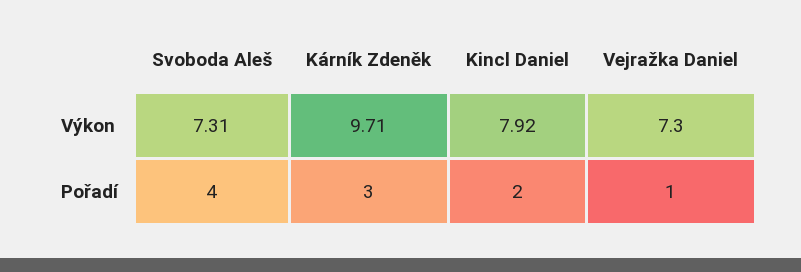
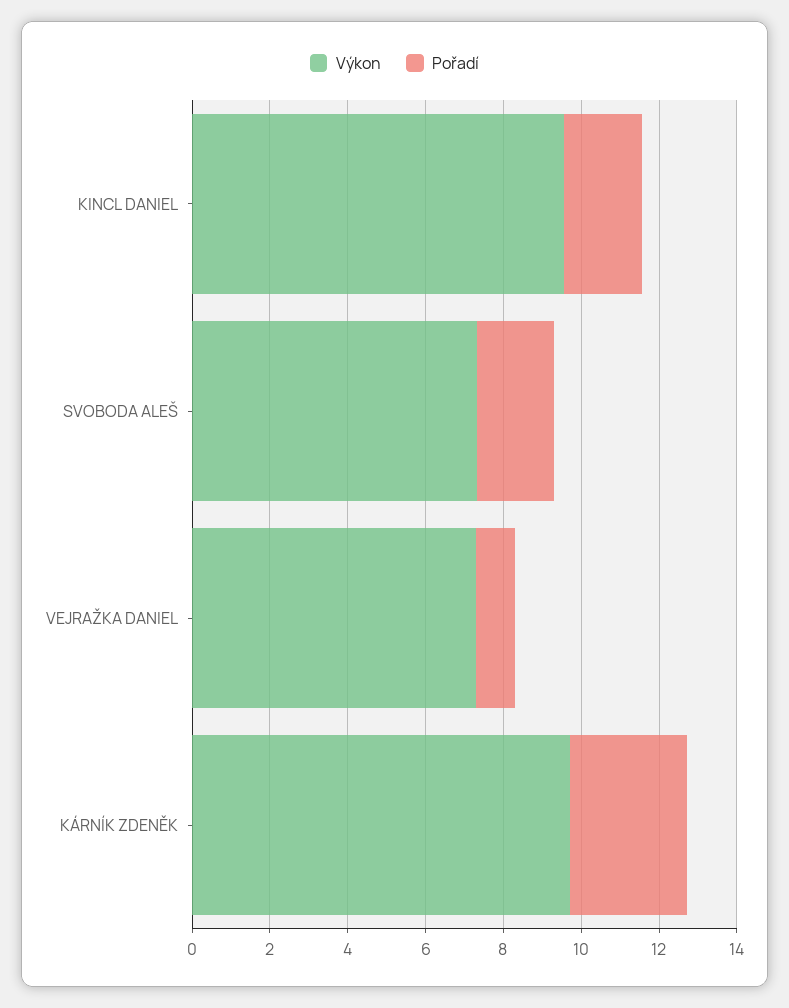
  {
    "Výkon": {
      "Svoboda Aleš": 7.31,
      "Kárník Zdeněk": 9.71,
-     "Kincl Daniel": 7.92,
+     "Kincl Daniel": 9.5,
      "Vejražka Daniel": 7.3
    },
    "Pořadí": {
-     "Svoboda Aleš": 4,
+     "Svoboda Aleš": 2,
      "Kárník Zdeněk": 3,
      "Kincl Daniel": 2,
      "Vejražka Daniel": 1
    }
  }

